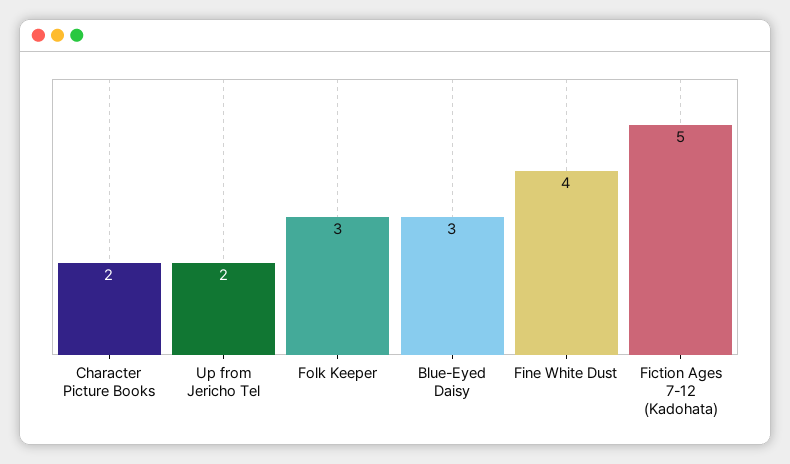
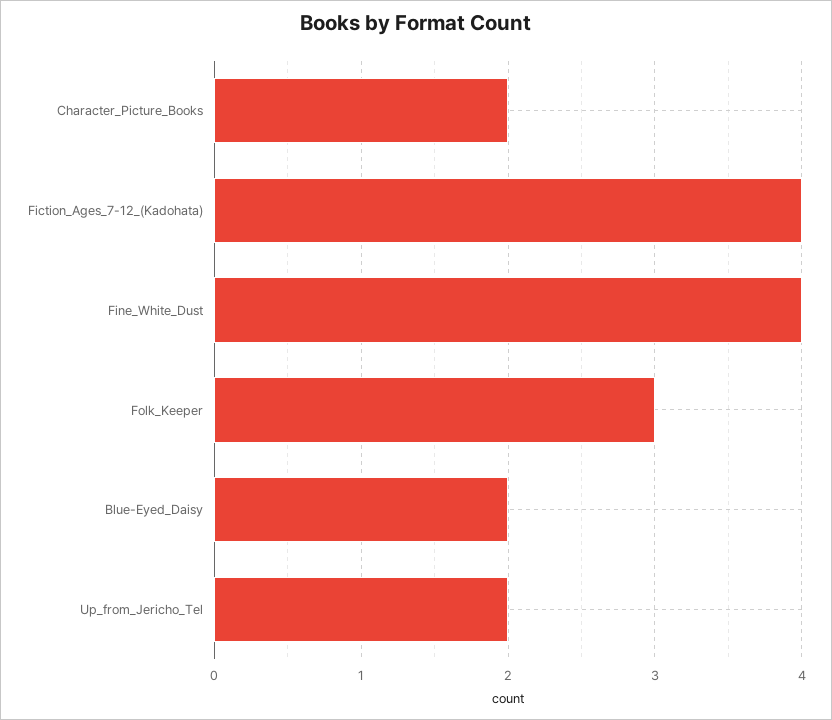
  {
    "Character Picture Books": 2,
    "Up from Jericho Tel": 2,
    "Folk Keeper": 3,
-   "Blue-Eyed Daisy": 3,
+   "Blue-Eyed Daisy": 2,
    "Fine White Dust": 4,
-   "Fiction Ages 7-12 (Kadohata)": 5
+   "Fiction Ages 7-12 (Kadohata)": 4
  }

